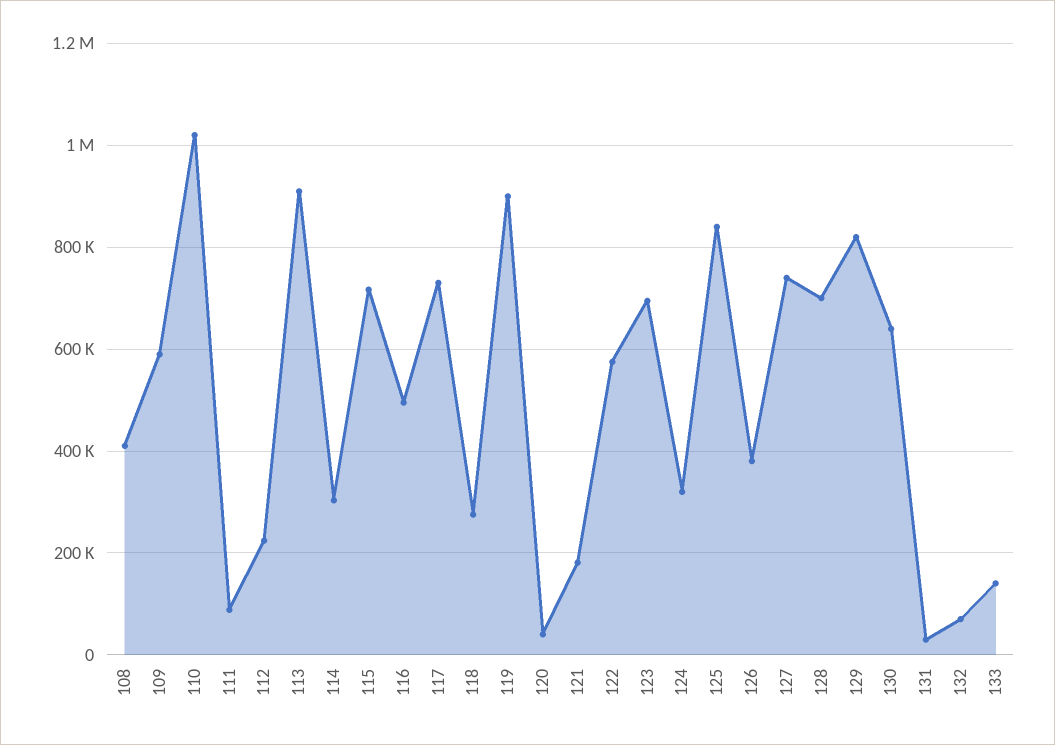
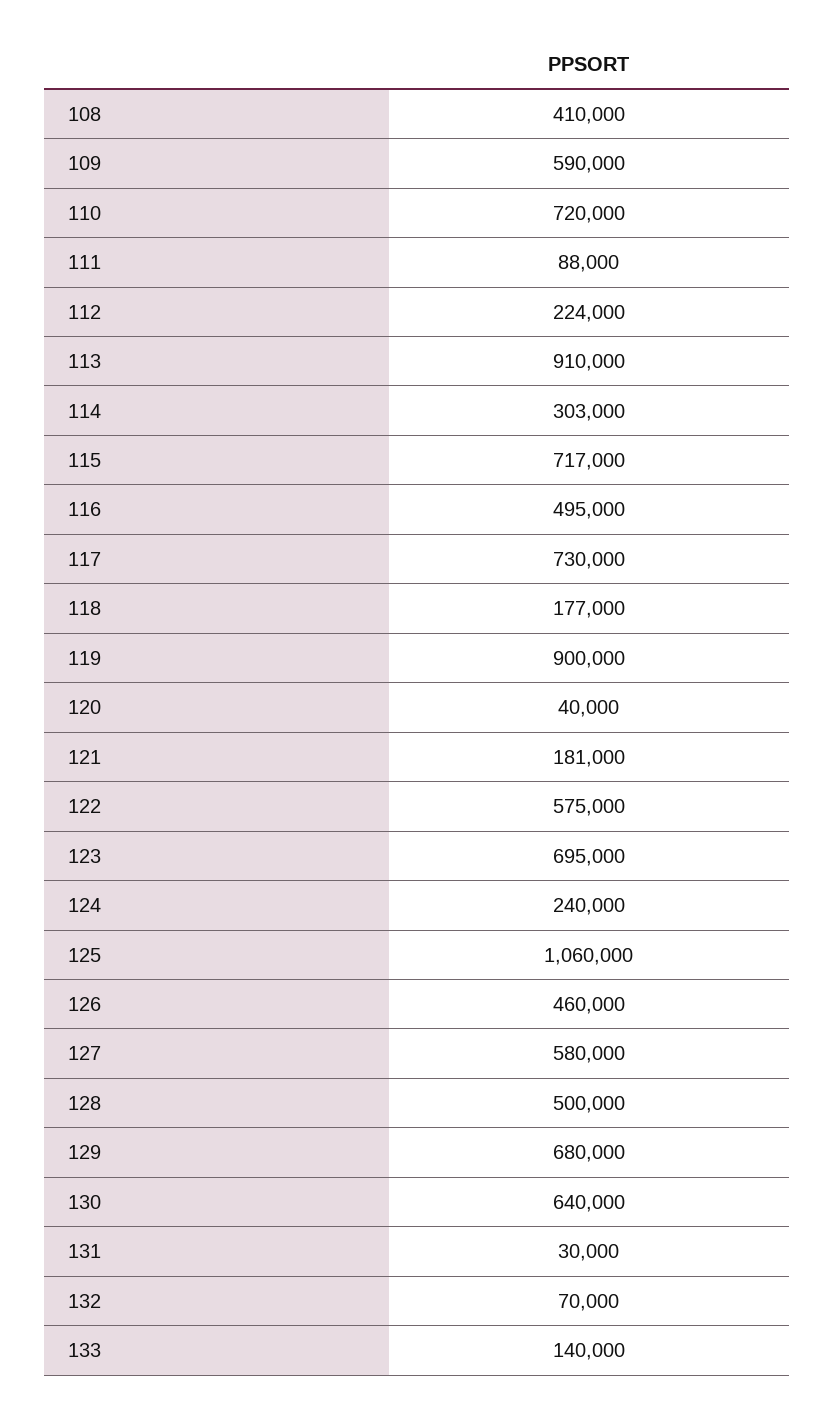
  {
    "108": 410000,
    "109": 590000,
-   "110": 1020000,
+   "110": 720000,
    "111": 88000,
    "112": 224000,
    "113": 910000,
    "114": 303000,
    "115": 717000,
    "116": 495000,
    "117": 730000,
-   "118": 280000,
+   "118": 177000,
    "119": 900000,
    "120": 40000,
    "121": 181000,
    "122": 575000,
    "123": 695000,
-   "124": 320000,
+   "124": 240000,
-   "125": 840000,
+   "125": 1060000,
-   "126": 380000,
+   "126": 460000,
-   "127": 740000,
+   "127": 580000,
-   "128": 700000,
+   "128": 500000,
-   "129": 820000,
+   "129": 680000,
    "130": 640000,
    "131": 30000,
    "132": 70000,
    "133": 140000
  }

